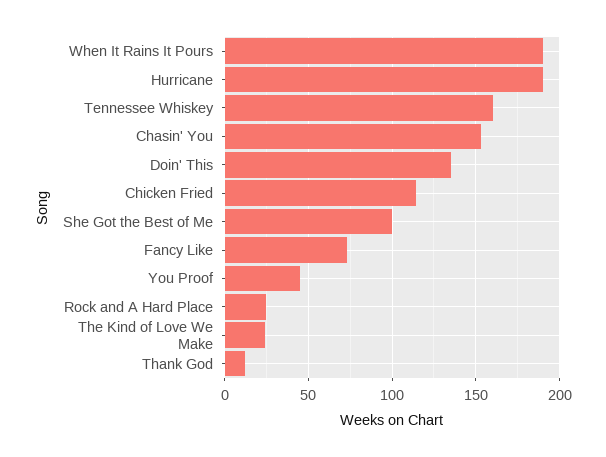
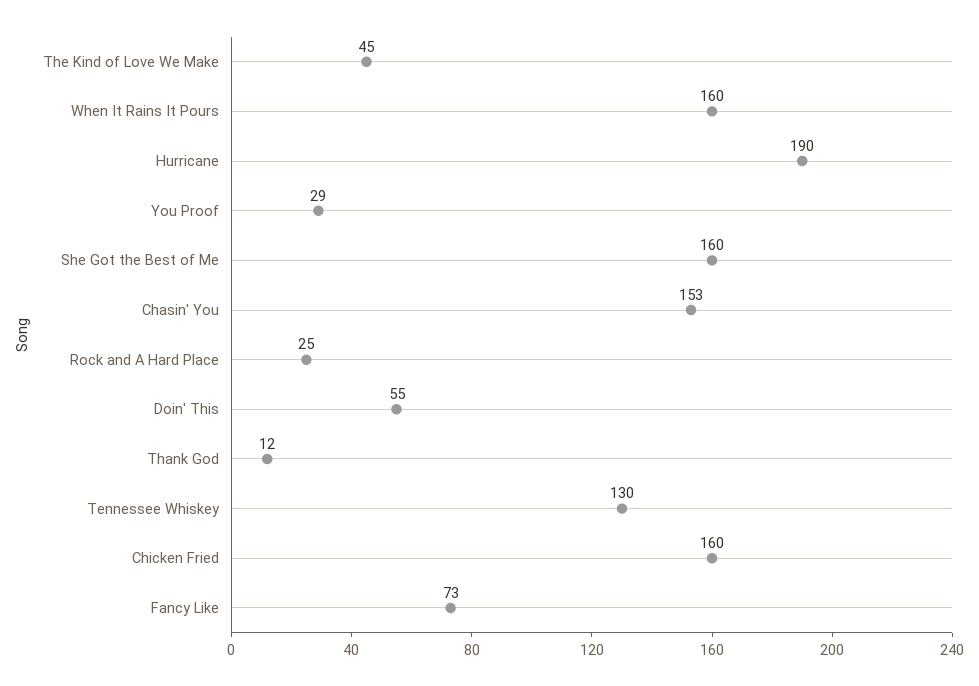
  {
-   "When It Rains It Pours": 190,
+   "When It Rains It Pours": 160,
    "Hurricane": 190,
-   "Tennessee Whiskey": 160,
+   "Tennessee Whiskey": 130,
    "Chasin' You": 153,
-   "Doin' This": 135,
+   "Doin' This": 55,
-   "Chicken Fried": 115,
+   "Chicken Fried": 160,
-   "She Got the Best of Me": 100,
+   "She Got the Best of Me": 160,
    "Fancy Like": 73,
-   "You Proof": 45,
+   "You Proof": 29,
    "Rock and A Hard Place": 25,
-   "The Kind of Love We Make": 25,
+   "The Kind of Love We Make": 45,
    "Thank God": 12
  }

